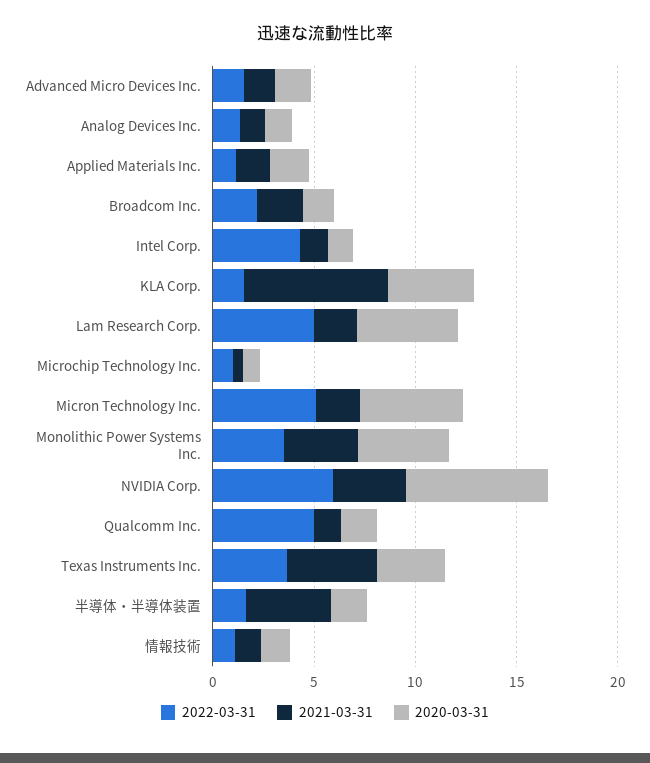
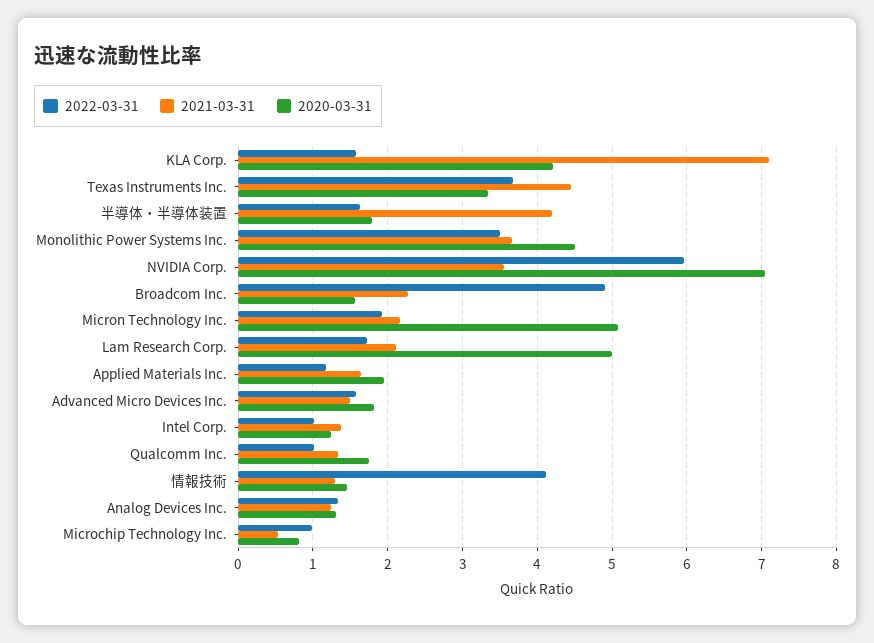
  {
    "2022-03-31": {
      "Advanced Micro Devices Inc.": 1.6,
      "Analog Devices Inc.": 1.3,
      "Applied Materials Inc.": 1.2,
-     "Broadcom Inc.": 2,
+     "Broadcom Inc.": 4.9,
-     "Intel Corp.": 4,
+     "Intel Corp.": 1,
      "KLA Corp.": 1.6,
-     "Lam Research Corp.": 5,
+     "Lam Research Corp.": 1.7,
      "Microchip Technology Inc.": 1,
-     "Micron Technology Inc.": 5,
+     "Micron Technology Inc.": 1.9,
      "Monolithic Power Systems Inc.": 3.5,
      "NVIDIA Corp.": 6,
-     "Qualcomm Inc.": 5,
+     "Qualcomm Inc.": 1,
      "Texas Instruments Inc.": 3.7,
      "半導体・半導体装置": 1.6,
-     "情報技術": 1
+     "情報技術": 4.1
    },
    "2021-03-31": {
      "Advanced Micro Devices Inc.": 1.5,
      "Analog Devices Inc.": 1.2,
      "Applied Materials Inc.": 1.6,
      "Broadcom Inc.": 2.3,
      "Intel Corp.": 1.4,
      "KLA Corp.": 7.1,
      "Lam Research Corp.": 2.1,
      "Microchip Technology Inc.": 0.5,
      "Micron Technology Inc.": 2.2,
      "Monolithic Power Systems Inc.": 3.7,
      "NVIDIA Corp.": 3.6,
      "Qualcomm Inc.": 1.3,
      "Texas Instruments Inc.": 4.5,
      "半導体・半導体装置": 4.2,
      "情報技術": 1.3
    },
    "2020-03-31": {
      "Advanced Micro Devices Inc.": 1.8,
      "Analog Devices Inc.": 1.3,
      "Applied Materials Inc.": 2,
      "Broadcom Inc.": 1.6,
      "Intel Corp.": 1.2,
      "KLA Corp.": 4.2,
      "Lam Research Corp.": 5,
      "Microchip Technology Inc.": 0.8,
      "Micron Technology Inc.": 5.1,
      "Monolithic Power Systems Inc.": 4.5,
      "NVIDIA Corp.": 7,
      "Qualcomm Inc.": 1.8,
      "Texas Instruments Inc.": 3.3,
      "半導体・半導体装置": 1.8,
      "情報技術": 1.5
    }
  }

